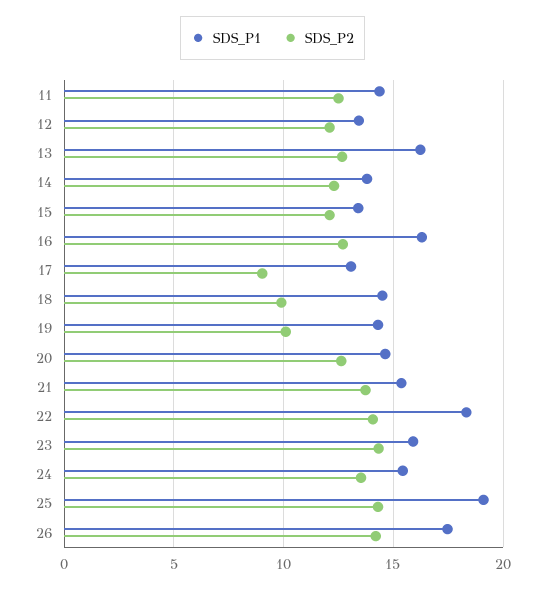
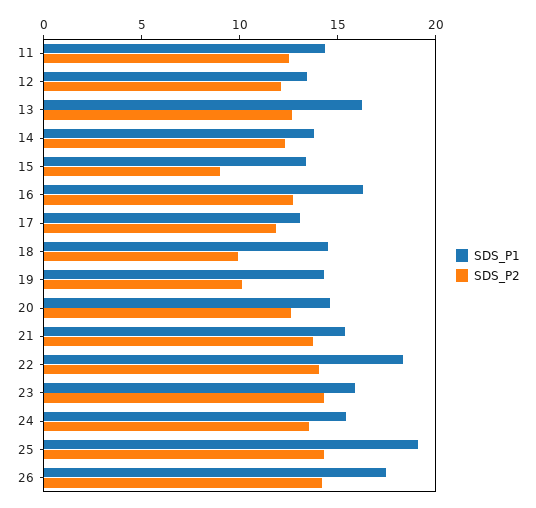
  {
    "SDS_P1": {
      "11": 14.5,
      "12": 13.5,
      "13": 16,
      "14": 14,
      "15": 13.5,
      "16": 16.5,
      "17": 13,
      "18": 14.5,
      "19": 14.5,
      "20": 14.5,
      "21": 15.5,
      "22": 18.5,
      "23": 16,
      "24": 15.5,
      "25": 19,
      "26": 17.5
    },
    "SDS_P2": {
      "11": 12.5,
      "12": 12,
      "13": 12.5,
      "14": 12.5,
-     "15": 12,
+     "15": 9,
      "16": 12.5,
-     "17": 9,
+     "17": 12,
      "18": 10,
      "19": 10,
      "20": 12.5,
      "21": 13.5,
      "22": 14,
      "23": 14.5,
      "24": 13.5,
      "25": 14.5,
      "26": 14
    }
  }

